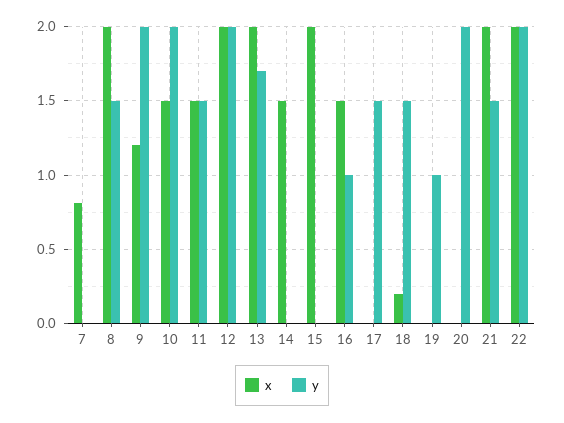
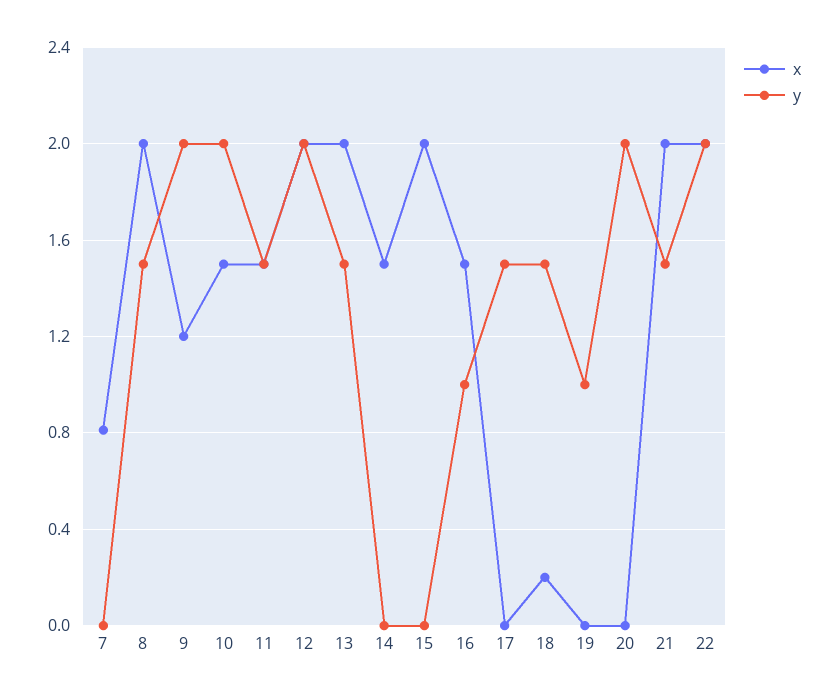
  {
    "x": {
      "7": 0.8,
      "8": 2,
      "9": 1.2,
      "10": 1.5,
      "11": 1.5,
      "12": 2,
      "13": 2,
      "14": 1.5,
      "15": 2,
      "16": 1.5,
      "17": 0,
      "18": 0.2,
      "19": 0,
      "20": 0,
      "21": 2,
      "22": 2
    },
    "y": {
      "7": 0,
      "8": 1.5,
      "9": 2,
      "10": 2,
      "11": 1.5,
      "12": 2,
-     "13": 1.7,
+     "13": 1.5,
      "14": 0,
      "15": 0,
      "16": 1,
      "17": 1.5,
      "18": 1.5,
      "19": 1,
      "20": 2,
      "21": 1.5,
      "22": 2
    }
  }

